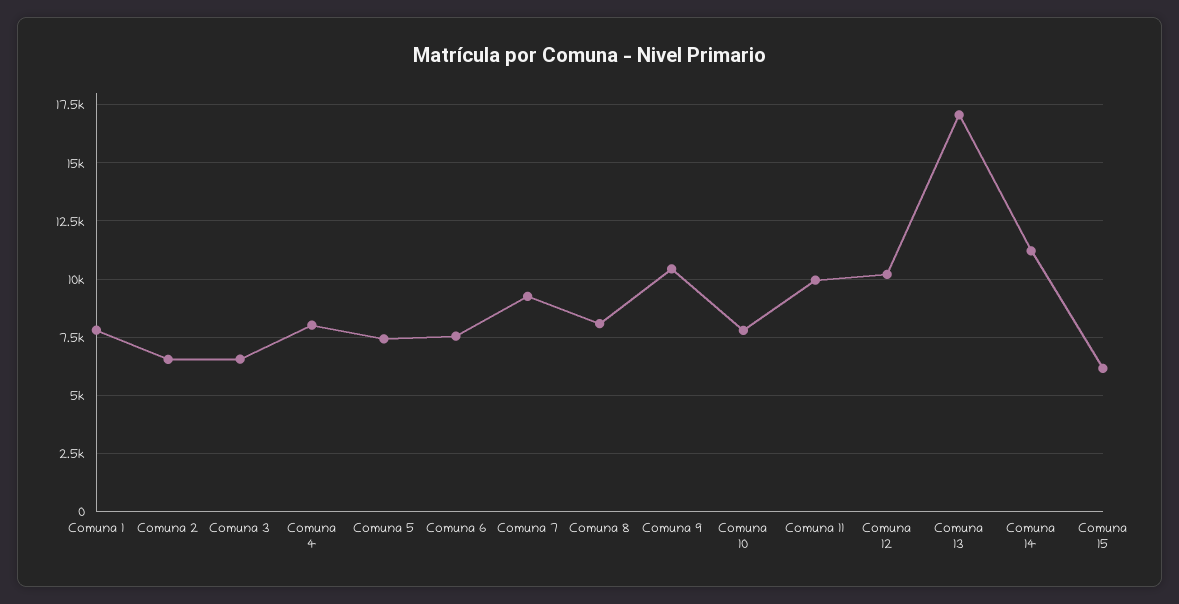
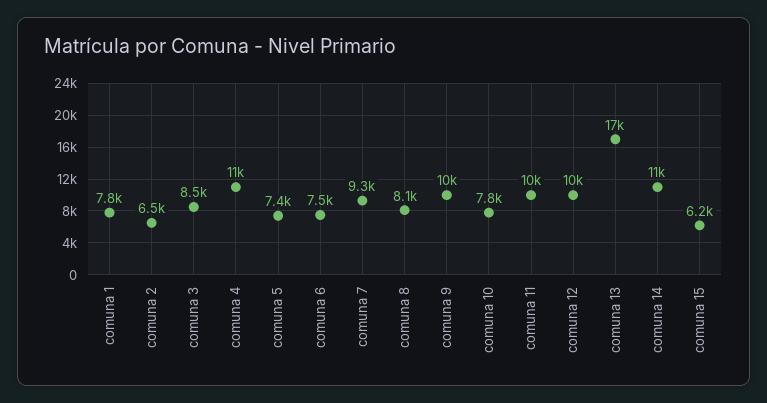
  {
    "Comuna 1": 7800,
    "Comuna 2": 6500,
-   "Comuna 3": 6500,
+   "Comuna 3": 8500,
-   "Comuna 4": 8000,
+   "Comuna 4": 11000,
    "Comuna 5": 7400,
    "Comuna 6": 7500,
    "Comuna 7": 9300,
    "Comuna 8": 8100,
    "Comuna 9": 10000,
    "Comuna 10": 7800,
    "Comuna 11": 10000,
    "Comuna 12": 10000,
    "Comuna 13": 17000,
    "Comuna 14": 11000,
    "Comuna 15": 6200
  }

